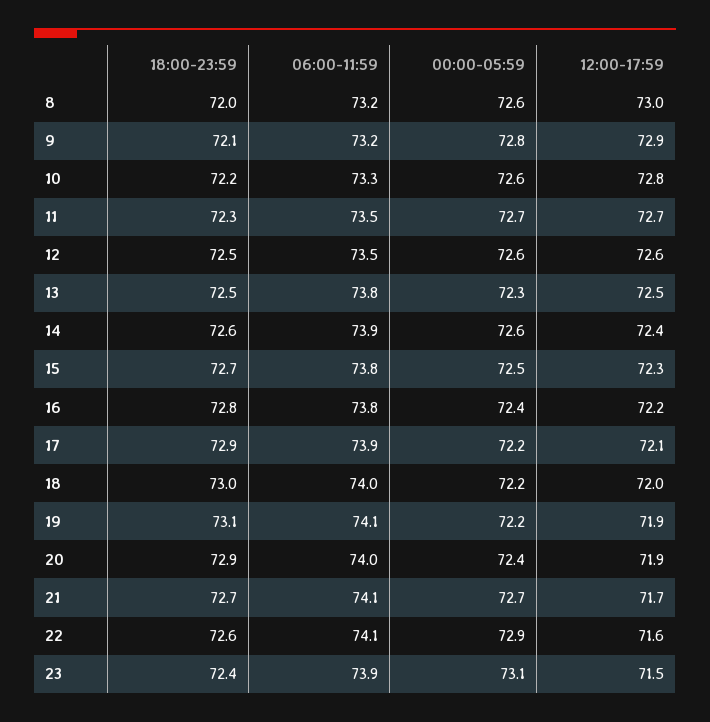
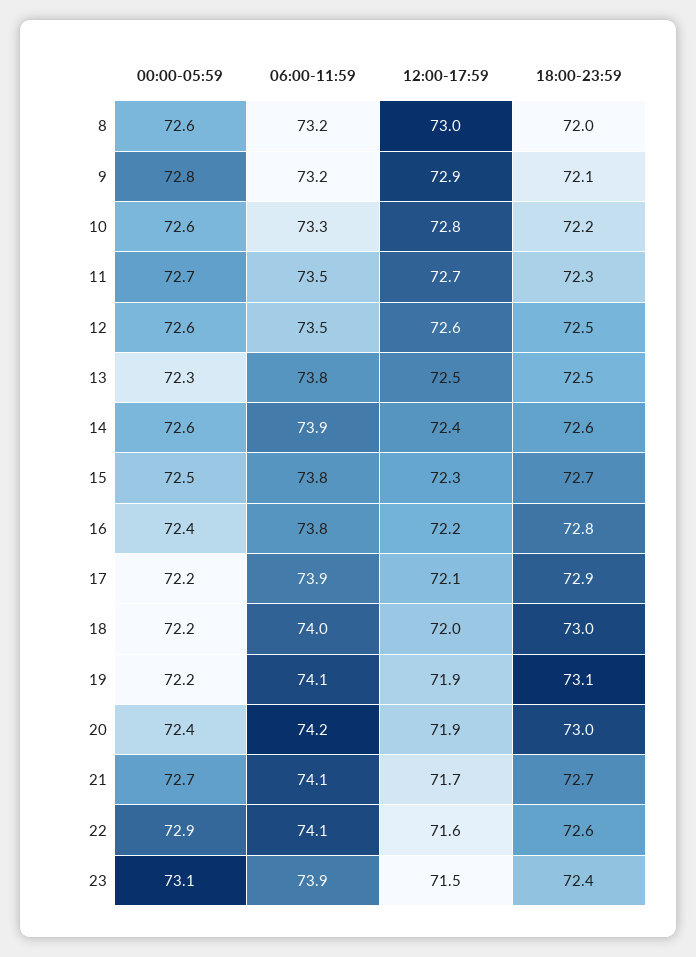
  {
    "18:00-23:59": {
      "8": 72,
      "9": 72.1,
      "10": 72.2,
      "11": 72.3,
      "12": 72.5,
      "13": 72.5,
      "14": 72.6,
      "15": 72.7,
      "16": 72.8,
      "17": 72.9,
      "18": 73,
      "19": 73.1,
-     "20": 72.9,
+     "20": 73,
      "21": 72.7,
      "22": 72.6,
      "23": 72.4
    },
    "06:00-11:59": {
      "8": 73.2,
      "9": 73.2,
      "10": 73.3,
      "11": 73.5,
      "12": 73.5,
      "13": 73.8,
      "14": 73.9,
      "15": 73.8,
      "16": 73.8,
      "17": 73.9,
      "18": 74,
      "19": 74.1,
-     "20": 74,
+     "20": 74.2,
      "21": 74.1,
      "22": 74.1,
      "23": 73.9
    },
    "00:00-05:59": {
      "8": 72.6,
      "9": 72.8,
      "10": 72.6,
      "11": 72.7,
      "12": 72.6,
      "13": 72.3,
      "14": 72.6,
      "15": 72.5,
      "16": 72.4,
      "17": 72.2,
      "18": 72.2,
      "19": 72.2,
      "20": 72.4,
      "21": 72.7,
      "22": 72.9,
      "23": 73.1
    },
    "12:00-17:59": {
      "8": 73,
      "9": 72.9,
      "10": 72.8,
      "11": 72.7,
      "12": 72.6,
      "13": 72.5,
      "14": 72.4,
      "15": 72.3,
      "16": 72.2,
      "17": 72.1,
      "18": 72,
      "19": 71.9,
      "20": 71.9,
      "21": 71.7,
      "22": 71.6,
      "23": 71.5
    }
  }

